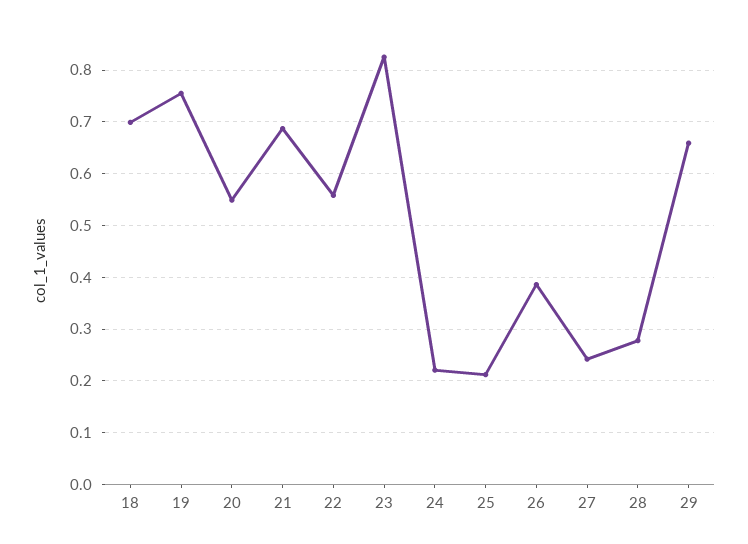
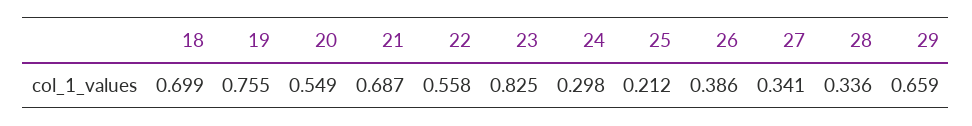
  {
    "18": 0.699,
    "19": 0.755,
    "20": 0.549,
    "21": 0.687,
    "22": 0.558,
    "23": 0.825,
-   "24": 0.22,
+   "24": 0.298,
    "25": 0.212,
    "26": 0.386,
-   "27": 0.24,
+   "27": 0.341,
-   "28": 0.28,
+   "28": 0.336,
    "29": 0.659
  }

